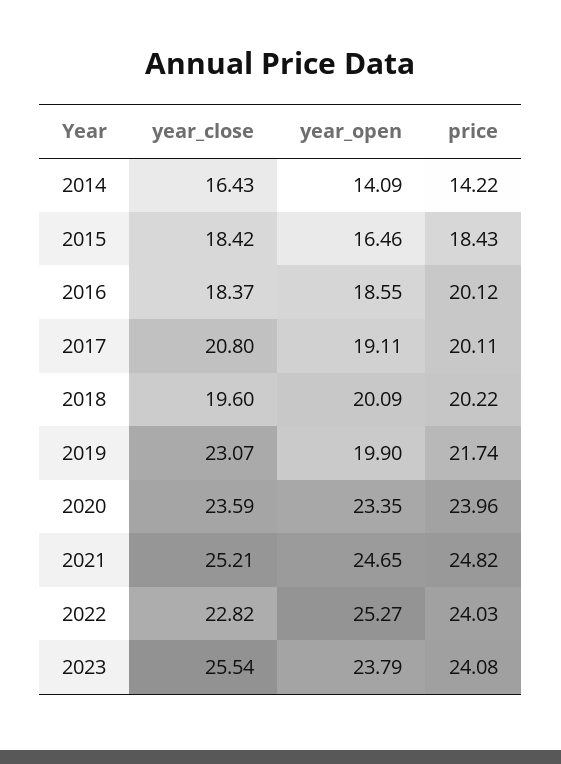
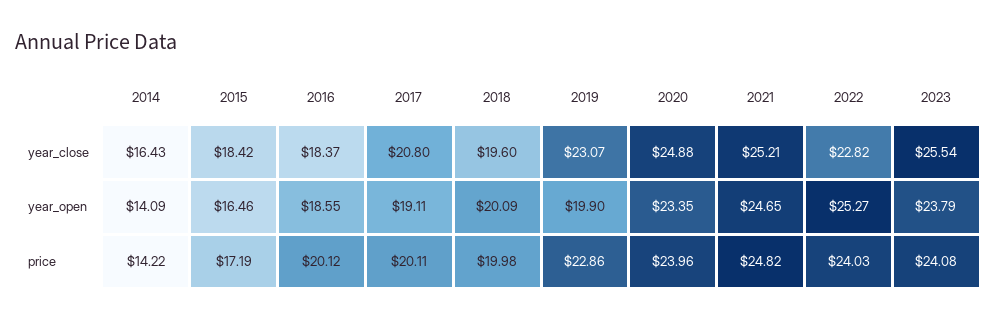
  {
    "year_close": {
      "2014": 16.43,
      "2015": 18.42,
      "2016": 18.37,
      "2017": 20.8,
      "2018": 19.6,
      "2019": 23.07,
-     "2020": 23.59,
+     "2020": 24.88,
      "2021": 25.21,
      "2022": 22.82,
      "2023": 25.54
    },
    "year_open": {
      "2014": 14.09,
      "2015": 16.46,
      "2016": 18.55,
      "2017": 19.11,
      "2018": 20.09,
      "2019": 19.9,
      "2020": 23.35,
      "2021": 24.65,
      "2022": 25.27,
      "2023": 23.79
    },
    "price": {
      "2014": 14.22,
-     "2015": 18.43,
+     "2015": 17.19,
      "2016": 20.12,
      "2017": 20.11,
-     "2018": 20.22,
+     "2018": 19.98,
-     "2019": 21.74,
+     "2019": 22.86,
      "2020": 23.96,
      "2021": 24.82,
      "2022": 24.03,
      "2023": 24.08
    }
  }

